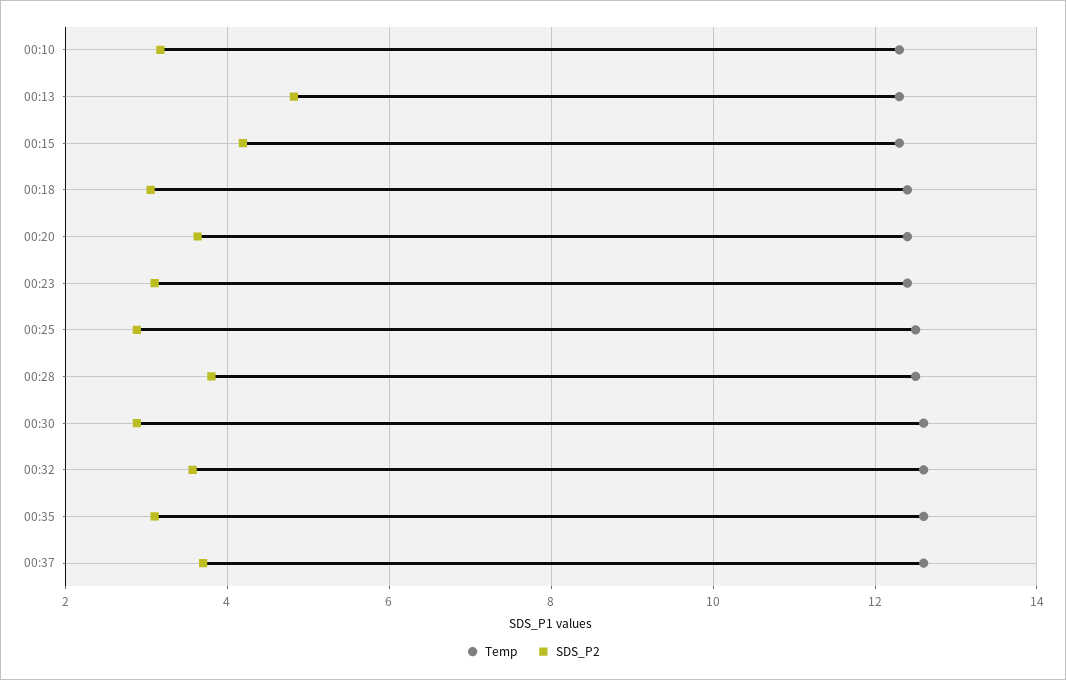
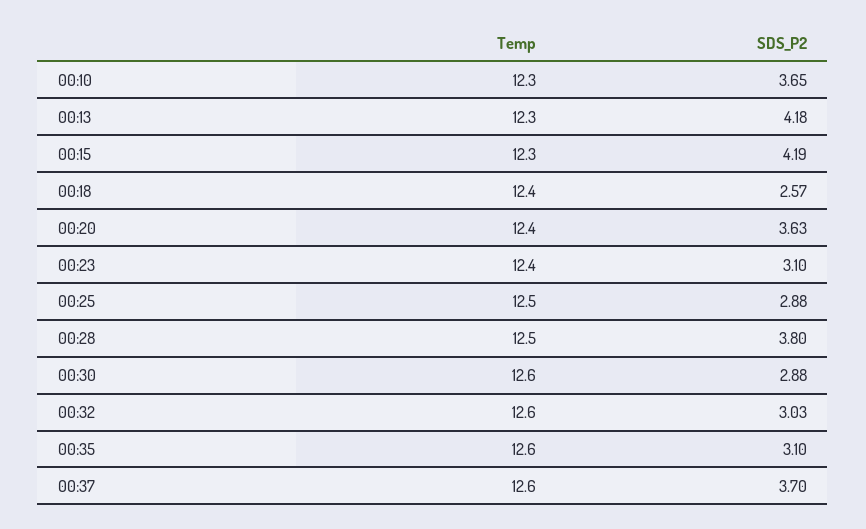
  {
    "Temp": {
      "00:10": 12.3,
      "00:13": 12.3,
      "00:15": 12.3,
      "00:18": 12.4,
      "00:20": 12.4,
      "00:23": 12.4,
      "00:25": 12.5,
      "00:28": 12.5,
      "00:30": 12.6,
      "00:32": 12.6,
      "00:35": 12.6,
      "00:37": 12.6
    },
    "SDS_P2": {
-     "00:10": 3.2,
+     "00:10": 3.65,
-     "00:13": 4.8,
+     "00:13": 4.18,
      "00:15": 4.19,
-     "00:18": 3,
+     "00:18": 2.57,
      "00:20": 3.63,
      "00:23": 3.1,
      "00:25": 2.88,
      "00:28": 3.8,
      "00:30": 2.88,
-     "00:32": 3.6,
+     "00:32": 3.03,
      "00:35": 3.1,
      "00:37": 3.7
    }
  }

